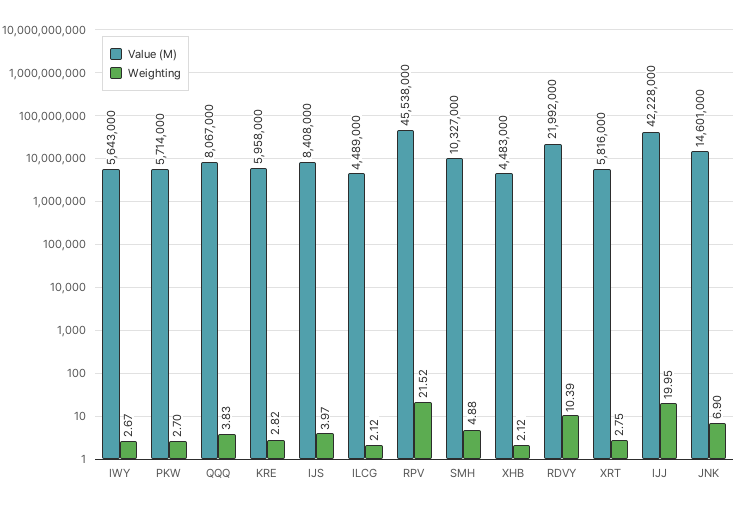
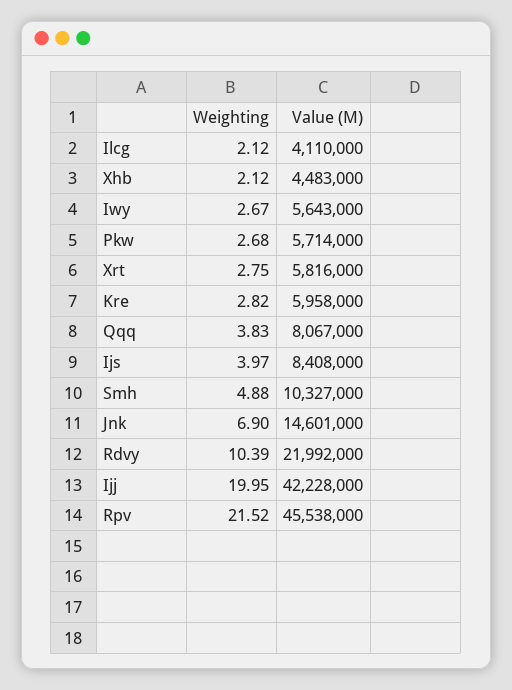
  {
    "Value (M)": {
      "IWY": 5643000,
      "PKW": 5714000,
      "QQQ": 8067000,
      "KRE": 5958000,
      "IJS": 8408000,
-     "ILCG": 4489000,
+     "ILCG": 4110000,
      "RPV": 45538000,
      "SMH": 10327000,
      "XHB": 4483000,
      "RDVY": 21992000,
      "XRT": 5816000,
      "IJJ": 42228000,
      "JNK": 14601000
    },
    "Weighting": {
      "IWY": 2.67,
-     "PKW": 2.7,
+     "PKW": 2.68,
      "QQQ": 3.83,
      "KRE": 2.82,
      "IJS": 3.97,
      "ILCG": 2.12,
      "RPV": 21.52,
      "SMH": 4.88,
      "XHB": 2.12,
      "RDVY": 10.39,
      "XRT": 2.75,
      "IJJ": 19.95,
      "JNK": 6.9
    }
  }

